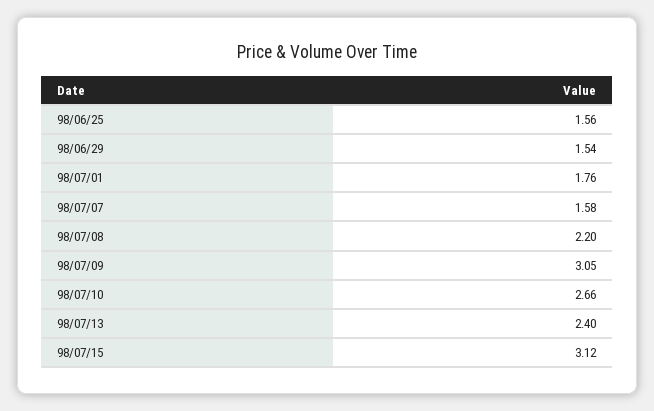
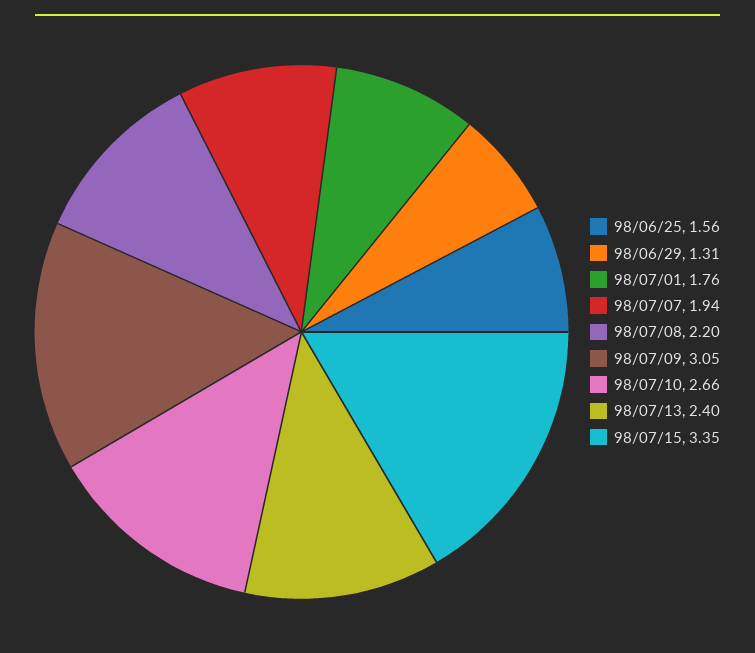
  {
    "98/06/25": 1.56,
-   "98/06/29": 1.54,
+   "98/06/29": 1.31,
    "98/07/01": 1.76,
-   "98/07/07": 1.58,
+   "98/07/07": 1.94,
    "98/07/08": 2.2,
    "98/07/09": 3.05,
    "98/07/10": 2.66,
    "98/07/13": 2.4,
-   "98/07/15": 3.12
+   "98/07/15": 3.35
  }

